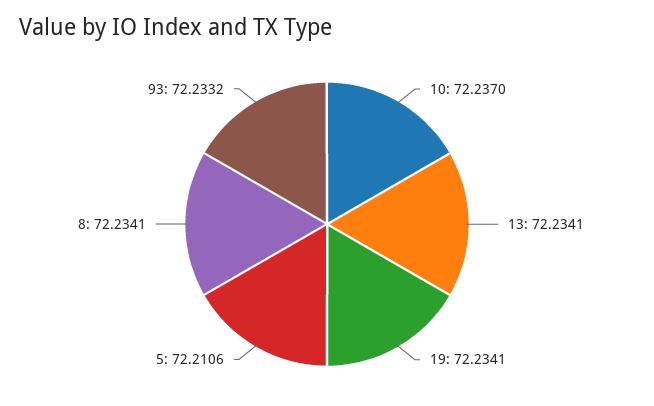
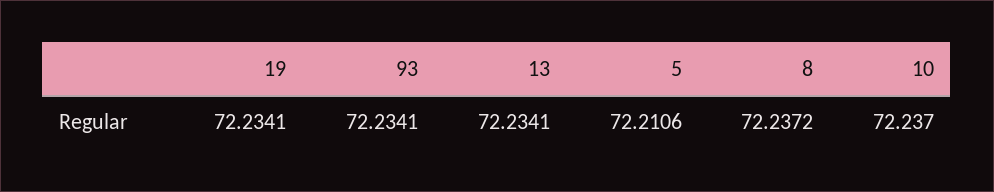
  {
    "10": 72.237,
    "13": 72.2341,
    "19": 72.2341,
    "5": 72.2106,
-   "8": 72.2341,
+   "8": 72.2372,
-   "93": 72.2332
+   "93": 72.2341
  }

